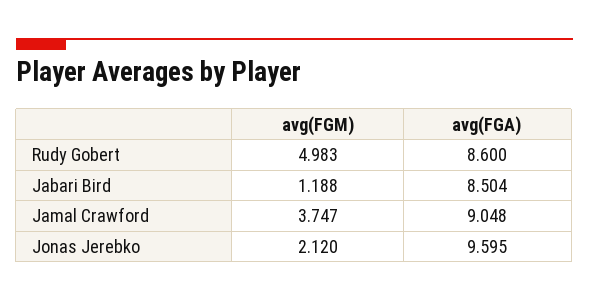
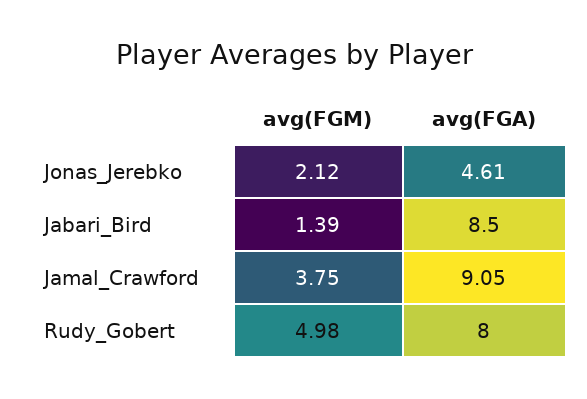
  {
    "avg(FGM)": {
      "Rudy Gobert": 4.983,
-     "Jabari Bird": 1.188,
+     "Jabari Bird": 1.39,
      "Jamal Crawford": 3.747,
      "Jonas Jerebko": 2.12
    },
    "avg(FGA)": {
-     "Rudy Gobert": 8.6,
+     "Rudy Gobert": 8,
      "Jabari Bird": 8.504,
      "Jamal Crawford": 9.048,
-     "Jonas Jerebko": 9.595
+     "Jonas Jerebko": 4.61
    }
  }

